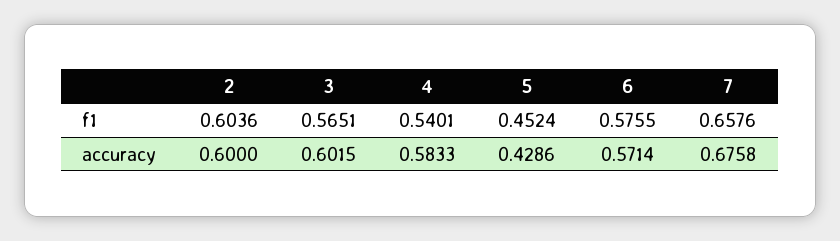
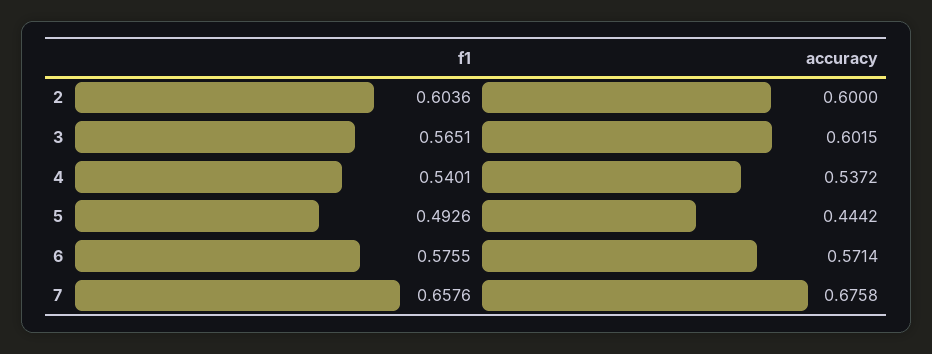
  {
    "2": {
      "f1": 0.6036,
      "accuracy": 0.6
    },
    "3": {
      "f1": 0.5651,
      "accuracy": 0.6015
    },
    "4": {
      "f1": 0.5401,
-     "accuracy": 0.5833
+     "accuracy": 0.5372
    },
    "5": {
-     "f1": 0.4524,
+     "f1": 0.4926,
-     "accuracy": 0.4286
+     "accuracy": 0.4442
    },
    "6": {
      "f1": 0.5755,
      "accuracy": 0.5714
    },
    "7": {
      "f1": 0.6576,
      "accuracy": 0.6758
    }
  }

